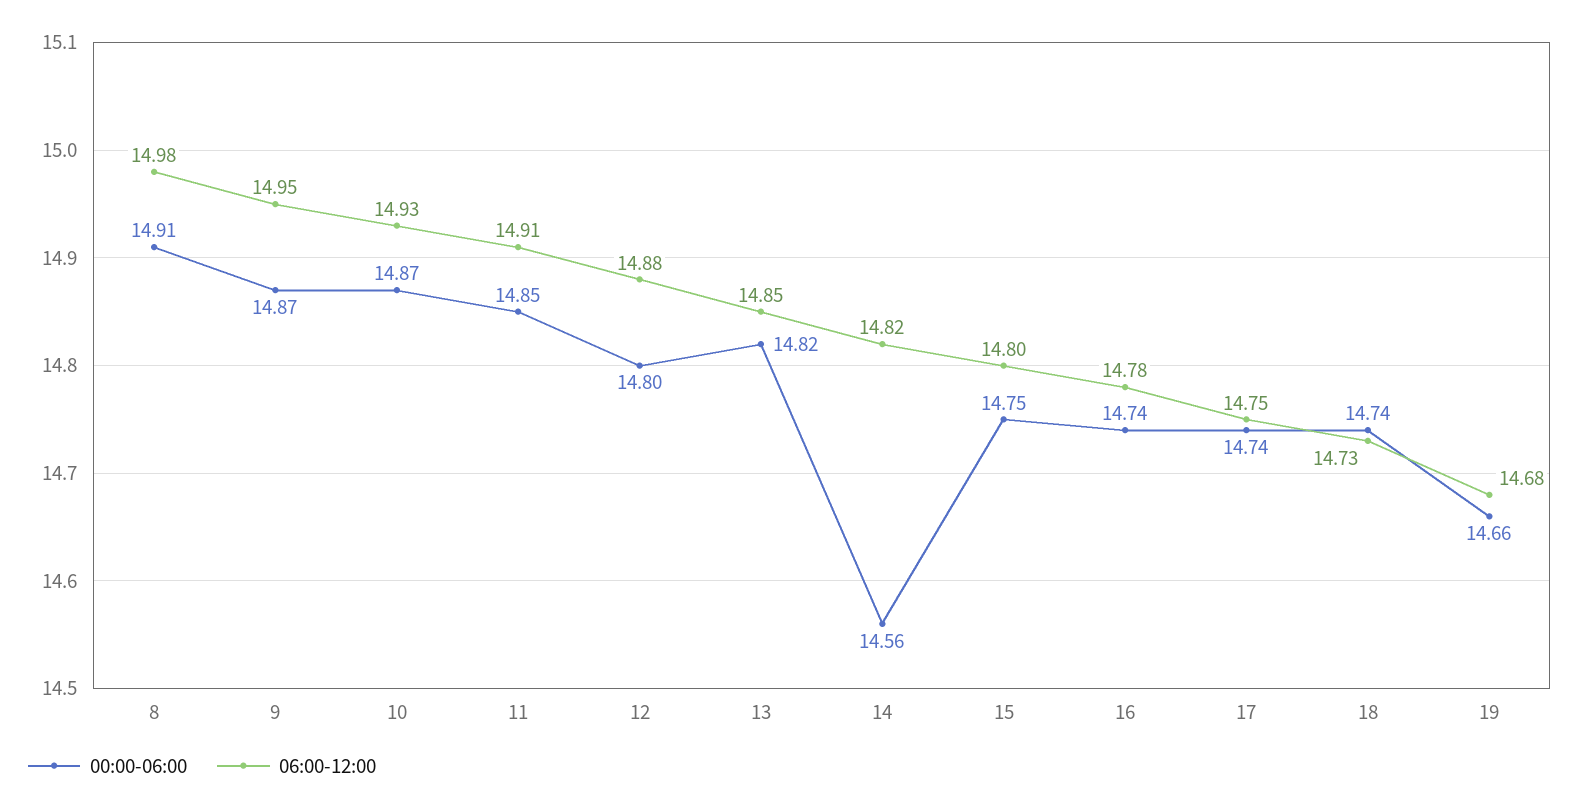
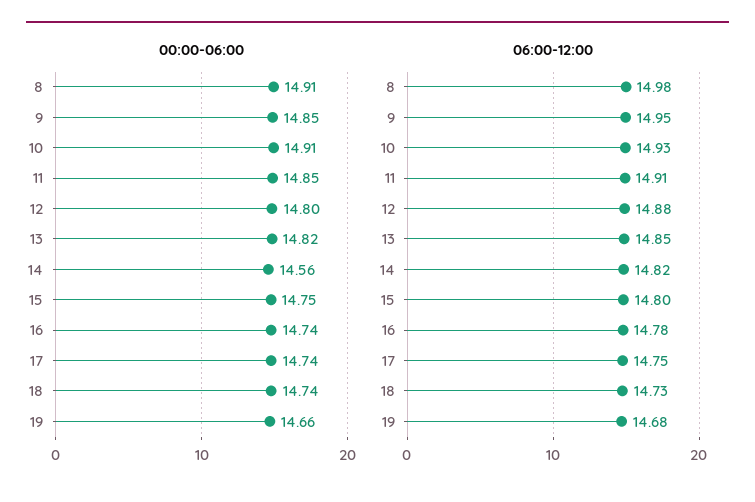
  {
    "00:00-06:00": {
      "8": 14.91,
-     "9": 14.87,
+     "9": 14.85,
-     "10": 14.87,
+     "10": 14.91,
      "11": 14.85,
      "12": 14.8,
      "13": 14.82,
      "14": 14.56,
      "15": 14.75,
      "16": 14.74,
      "17": 14.74,
      "18": 14.74,
      "19": 14.66
    },
    "06:00-12:00": {
      "8": 14.98,
      "9": 14.95,
      "10": 14.93,
      "11": 14.91,
      "12": 14.88,
      "13": 14.85,
      "14": 14.82,
      "15": 14.8,
      "16": 14.78,
      "17": 14.75,
      "18": 14.73,
      "19": 14.68
    }
  }

